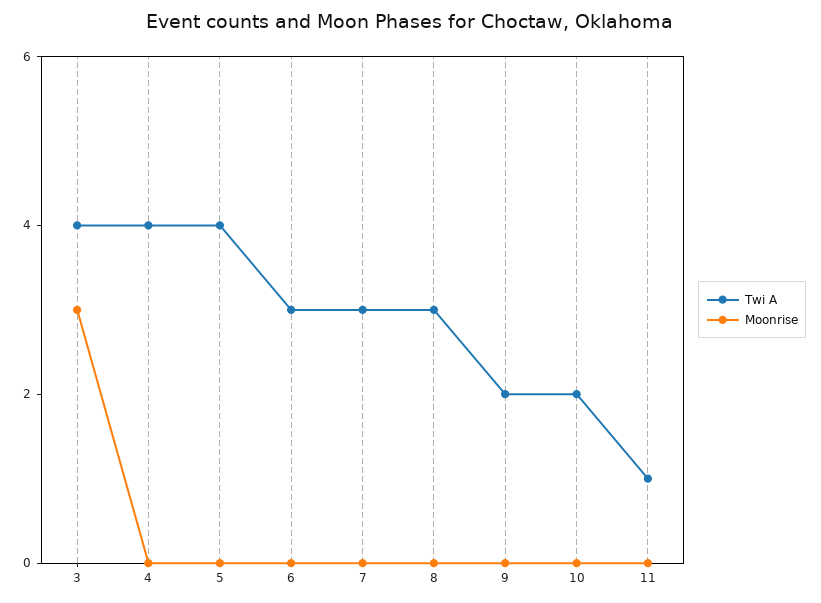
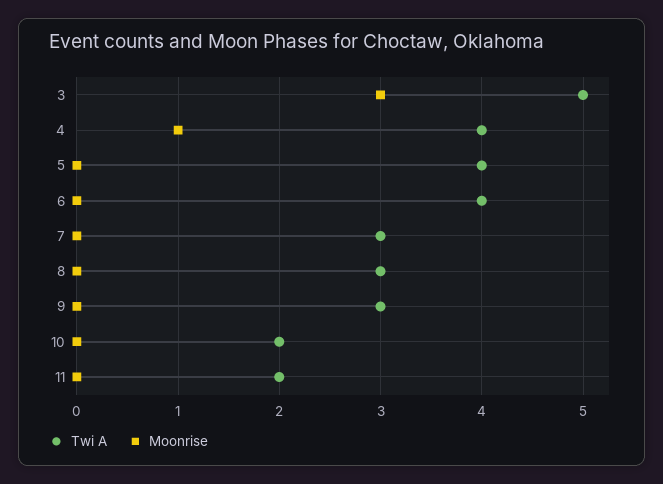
  {
    "Twi A": {
-     "3": 4,
+     "3": 5,
      "4": 4,
      "5": 4,
-     "6": 3,
+     "6": 4,
      "7": 3,
      "8": 3,
-     "9": 2,
+     "9": 3,
      "10": 2,
-     "11": 1
+     "11": 2
    },
    "Moonrise": {
      "3": 3,
-     "4": 0,
+     "4": 1,
      "5": 0,
      "6": 0,
      "7": 0,
      "8": 0,
      "9": 0,
      "10": 0,
      "11": 0
    }
  }

